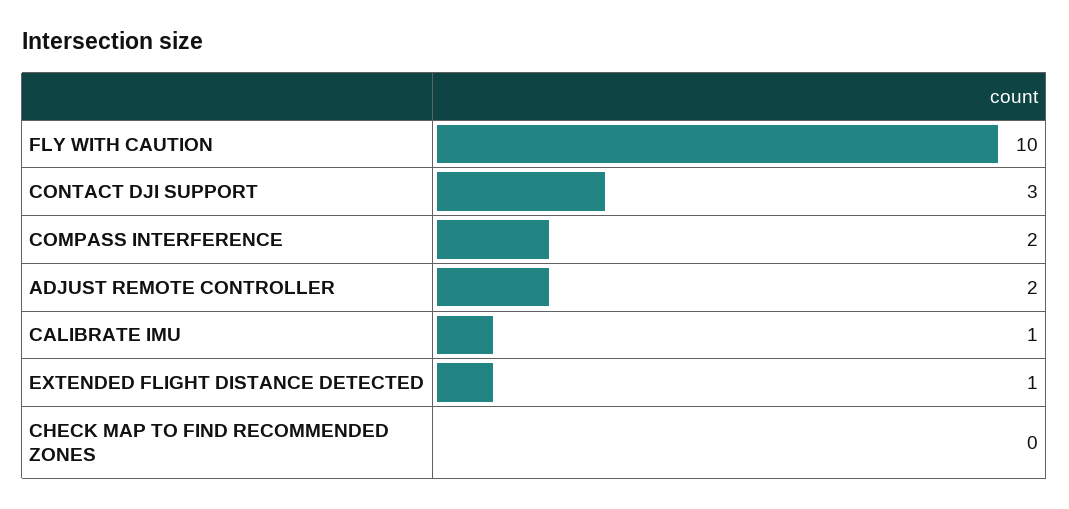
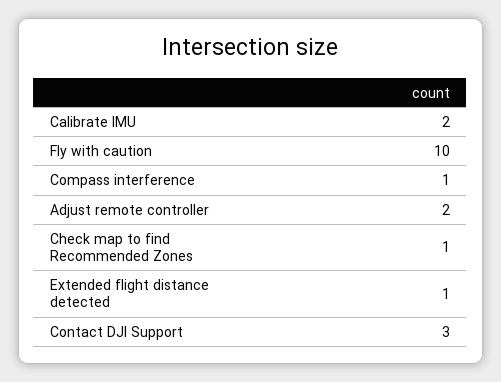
  {
    "FLY WITH CAUTION": 10,
    "CONTACT DJI SUPPORT": 3,
-   "COMPASS INTERFERENCE": 2,
+   "COMPASS INTERFERENCE": 1,
    "ADJUST REMOTE CONTROLLER": 2,
-   "CALIBRATE IMU": 1,
+   "CALIBRATE IMU": 2,
    "EXTENDED FLIGHT DISTANCE DETECTED": 1,
-   "CHECK MAP TO FIND RECOMMENDED ZONES": 0
+   "CHECK MAP TO FIND RECOMMENDED ZONES": 1
  }

